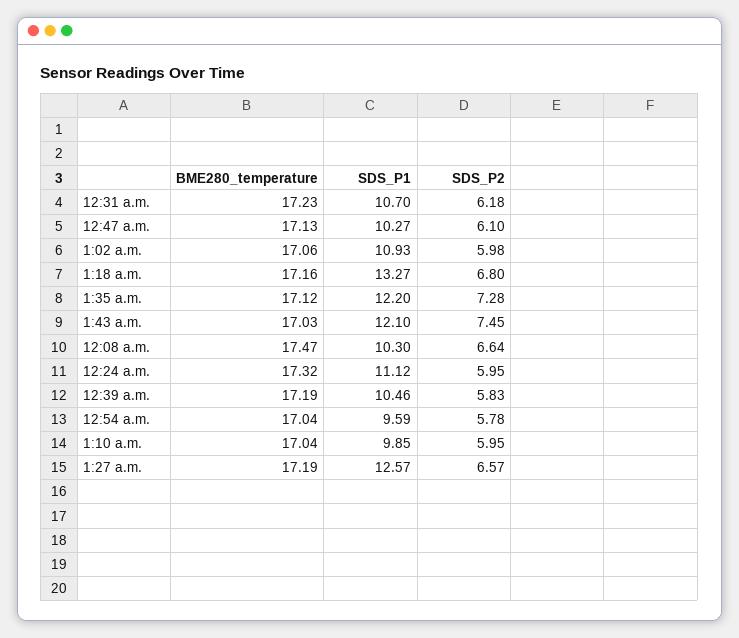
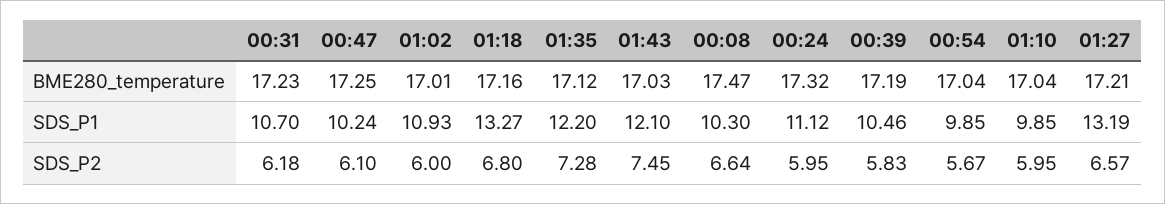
  {
    "BME280_temperature": {
      "12:31 a.m.": 17.23,
-     "12:47 a.m.": 17.13,
+     "12:47 a.m.": 17.25,
-     "1:02 a.m.": 17.06,
+     "1:02 a.m.": 17.01,
      "1:18 a.m.": 17.16,
      "1:35 a.m.": 17.12,
      "1:43 a.m.": 17.03,
      "12:08 a.m.": 17.47,
      "12:24 a.m.": 17.32,
      "12:39 a.m.": 17.19,
      "12:54 a.m.": 17.04,
      "1:10 a.m.": 17.04,
-     "1:27 a.m.": 17.19
+     "1:27 a.m.": 17.21
    },
    "SDS_P1": {
      "12:31 a.m.": 10.7,
-     "12:47 a.m.": 10.27,
+     "12:47 a.m.": 10.24,
      "1:02 a.m.": 10.93,
      "1:18 a.m.": 13.27,
      "1:35 a.m.": 12.2,
      "1:43 a.m.": 12.1,
      "12:08 a.m.": 10.3,
      "12:24 a.m.": 11.12,
      "12:39 a.m.": 10.46,
-     "12:54 a.m.": 9.59,
+     "12:54 a.m.": 9.85,
      "1:10 a.m.": 9.85,
-     "1:27 a.m.": 12.57
+     "1:27 a.m.": 13.19
    },
    "SDS_P2": {
      "12:31 a.m.": 6.18,
      "12:47 a.m.": 6.1,
-     "1:02 a.m.": 5.98,
+     "1:02 a.m.": 6,
      "1:18 a.m.": 6.8,
      "1:35 a.m.": 7.28,
      "1:43 a.m.": 7.45,
      "12:08 a.m.": 6.64,
      "12:24 a.m.": 5.95,
      "12:39 a.m.": 5.83,
-     "12:54 a.m.": 5.78,
+     "12:54 a.m.": 5.67,
      "1:10 a.m.": 5.95,
      "1:27 a.m.": 6.57
    }
  }

